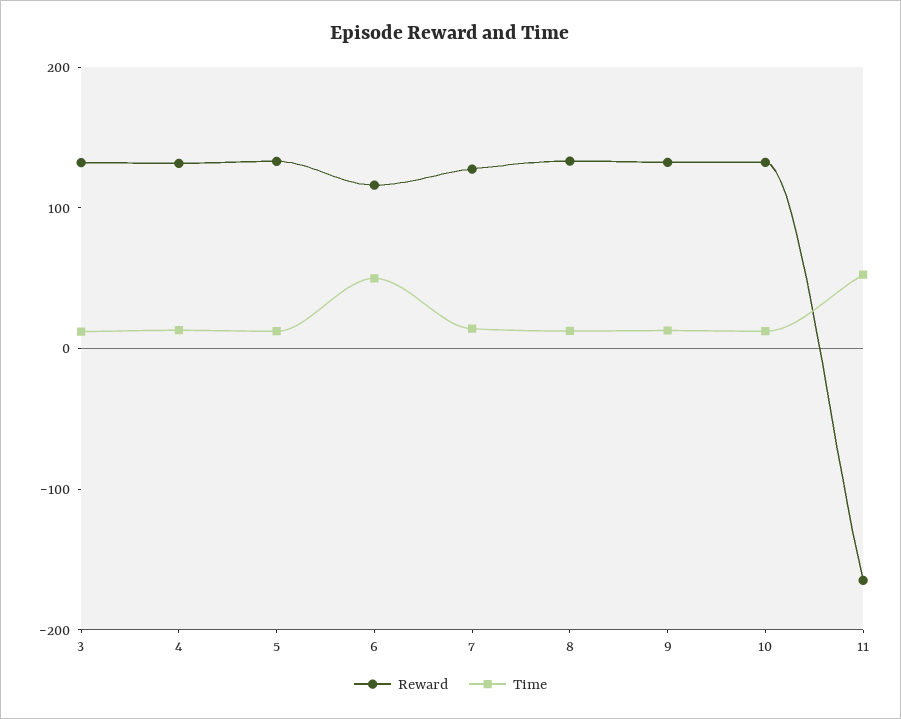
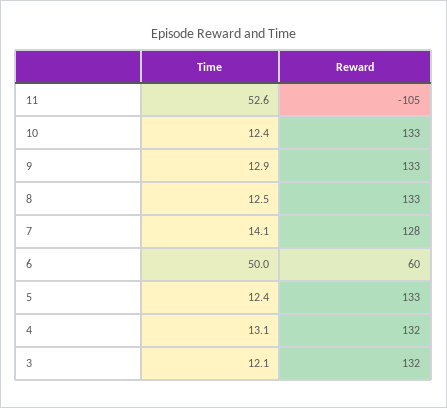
  {
    "Reward": {
      "3": 132,
      "4": 132,
      "5": 133,
-     "6": 120,
+     "6": 60,
      "7": 128,
      "8": 133,
      "9": 133,
      "10": 133,
-     "11": -160
+     "11": -105
    },
    "Time": {
      "3": 12.1,
      "4": 13.1,
      "5": 12.4,
      "6": 50,
      "7": 14.1,
      "8": 12.5,
      "9": 12.9,
      "10": 12.4,
      "11": 52.6
    }
  }

